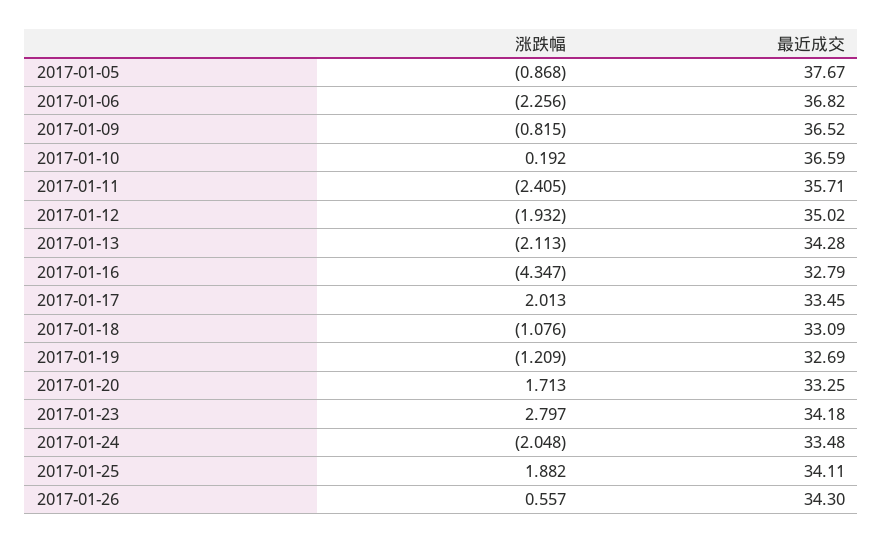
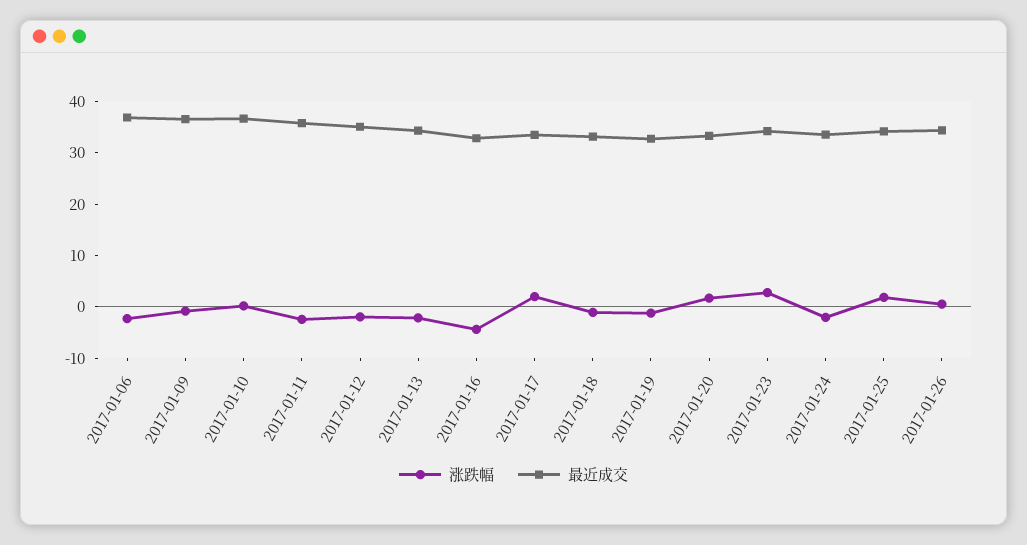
  {
    "涨跌幅": {
-     "2017-01-05": -0.868,
      "2017-01-06": -2.256,
      "2017-01-09": -0.815,
      "2017-01-10": 0.192,
      "2017-01-11": -2.405,
      "2017-01-12": -1.932,
      "2017-01-13": -2.113,
      "2017-01-16": -4.347,
      "2017-01-17": 2.013,
      "2017-01-18": -1.076,
      "2017-01-19": -1.209,
      "2017-01-20": 1.713,
      "2017-01-23": 2.797,
      "2017-01-24": -2.048,
      "2017-01-25": 1.882,
      "2017-01-26": 0.557
    },
    "最近成交": {
-     "2017-01-05": 37.67,
      "2017-01-06": 36.82,
      "2017-01-09": 36.52,
      "2017-01-10": 36.59,
      "2017-01-11": 35.71,
      "2017-01-12": 35.02,
      "2017-01-13": 34.28,
      "2017-01-16": 32.79,
      "2017-01-17": 33.45,
      "2017-01-18": 33.09,
      "2017-01-19": 32.69,
      "2017-01-20": 33.25,
      "2017-01-23": 34.18,
      "2017-01-24": 33.48,
      "2017-01-25": 34.11,
      "2017-01-26": 34.3
    }
  }

